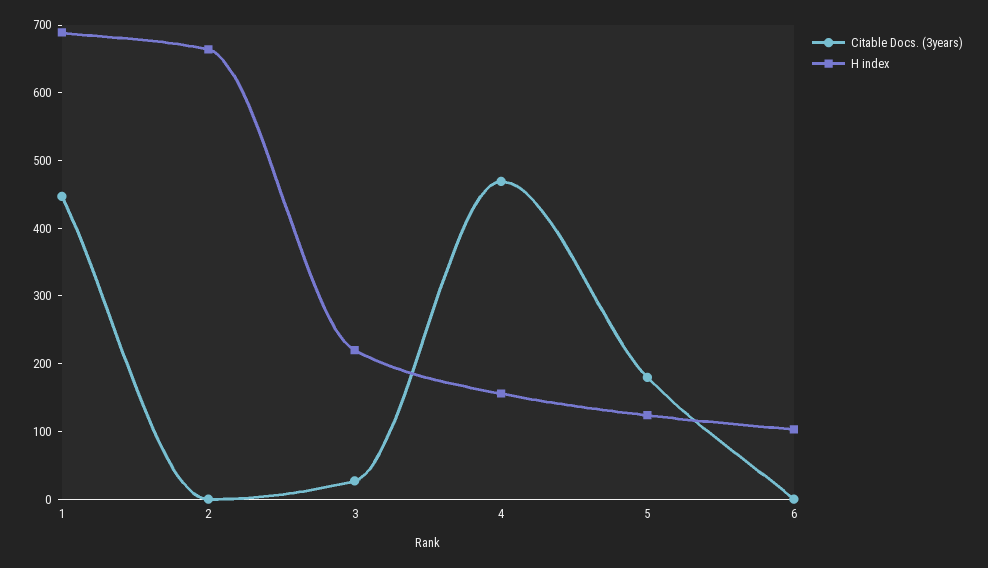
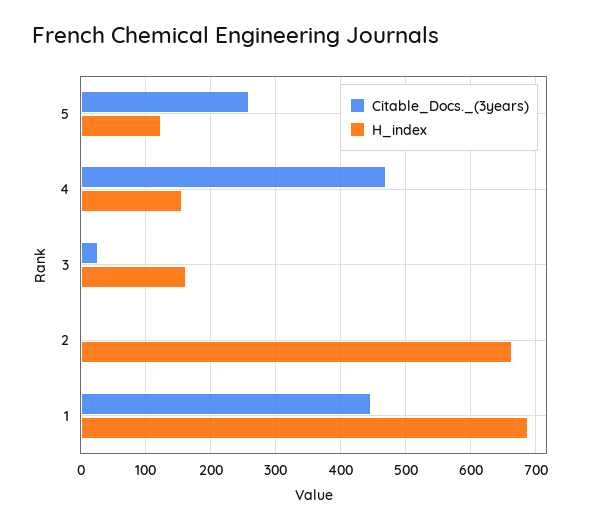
  {
    "Citable Docs. (3years)": {
      "1": 450,
      "2": 0,
      "3": 30,
      "4": 470,
-     "5": 180,
+     "5": 260
-     "6": 0
    },
    "H index": {
      "1": 690,
      "2": 660,
-     "3": 220,
+     "3": 160,
      "4": 160,
-     "5": 120,
+     "5": 120
-     "6": 100
    }
  }

